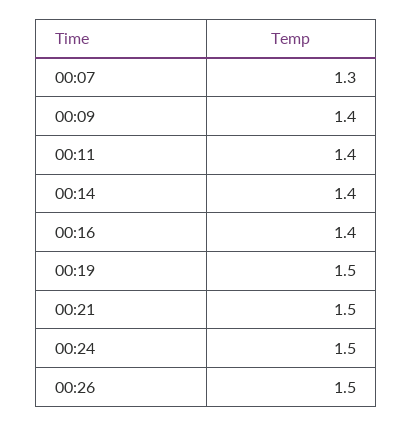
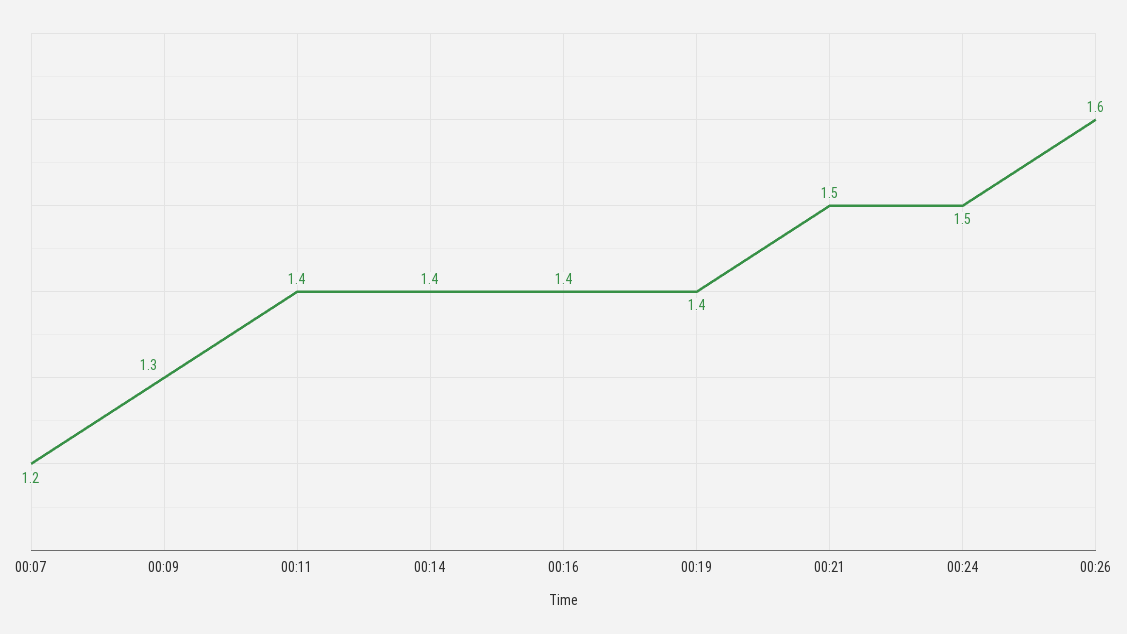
  {
-   "00:07": 1.3,
+   "00:07": 1.2,
-   "00:09": 1.4,
+   "00:09": 1.3,
    "00:11": 1.4,
    "00:14": 1.4,
    "00:16": 1.4,
-   "00:19": 1.5,
+   "00:19": 1.4,
    "00:21": 1.5,
    "00:24": 1.5,
-   "00:26": 1.5
+   "00:26": 1.6
  }

